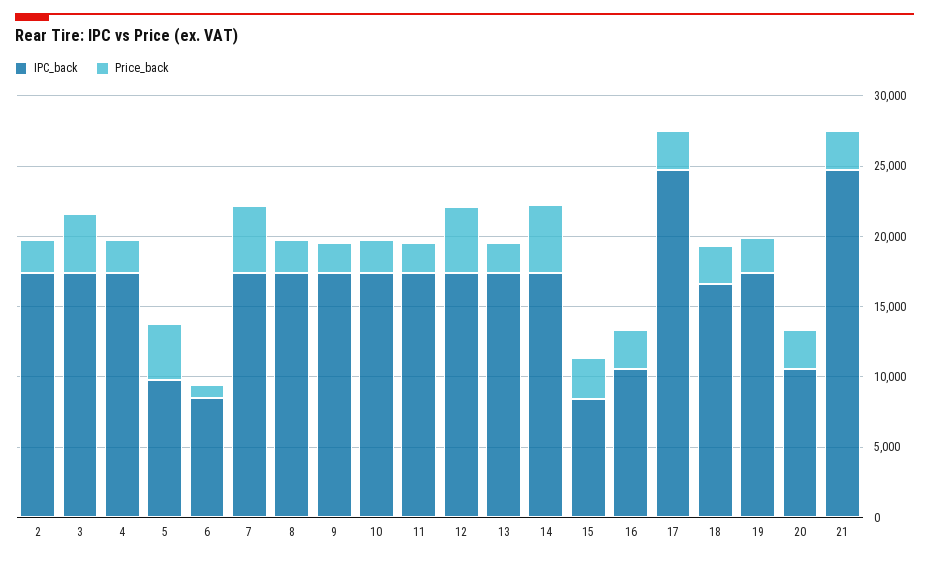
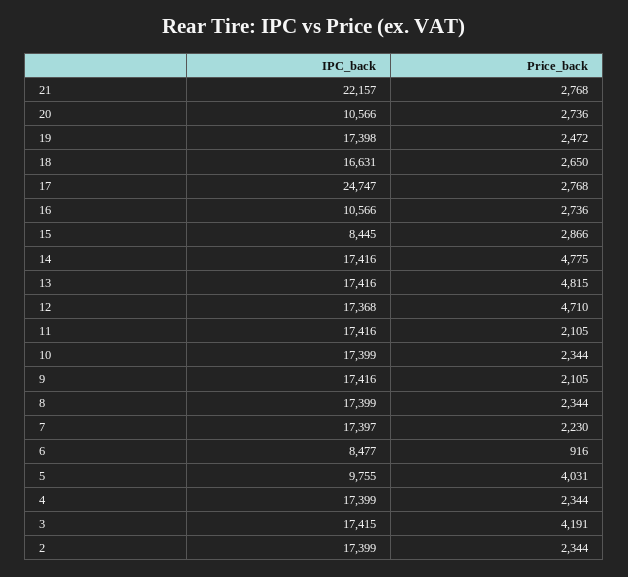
  {
    "IPC_back": {
      "2": 17399,
      "3": 17415,
      "4": 17399,
      "5": 9755,
      "6": 8477,
      "7": 17397,
      "8": 17399,
      "9": 17416,
      "10": 17399,
      "11": 17416,
      "12": 17368,
      "13": 17416,
      "14": 17416,
      "15": 8445,
      "16": 10566,
      "17": 24747,
      "18": 16631,
      "19": 17398,
      "20": 10566,
-     "21": 25000
+     "21": 22157
    },
    "Price_back": {
      "2": 2344,
      "3": 4191,
      "4": 2344,
      "5": 4031,
      "6": 916,
-     "7": 5000,
+     "7": 2230,
      "8": 2344,
      "9": 2105,
      "10": 2344,
      "11": 2105,
      "12": 4710,
-     "13": 2000,
+     "13": 4815,
      "14": 4775,
      "15": 2866,
      "16": 2736,
      "17": 2768,
      "18": 2650,
      "19": 2472,
      "20": 2736,
      "21": 2768
    }
  }

